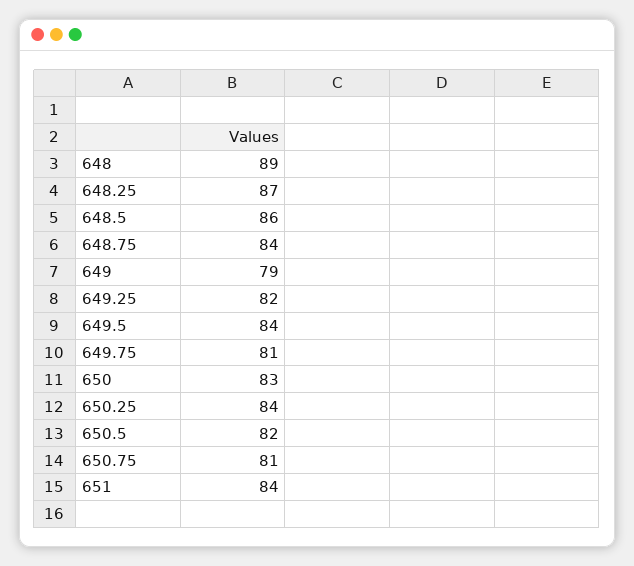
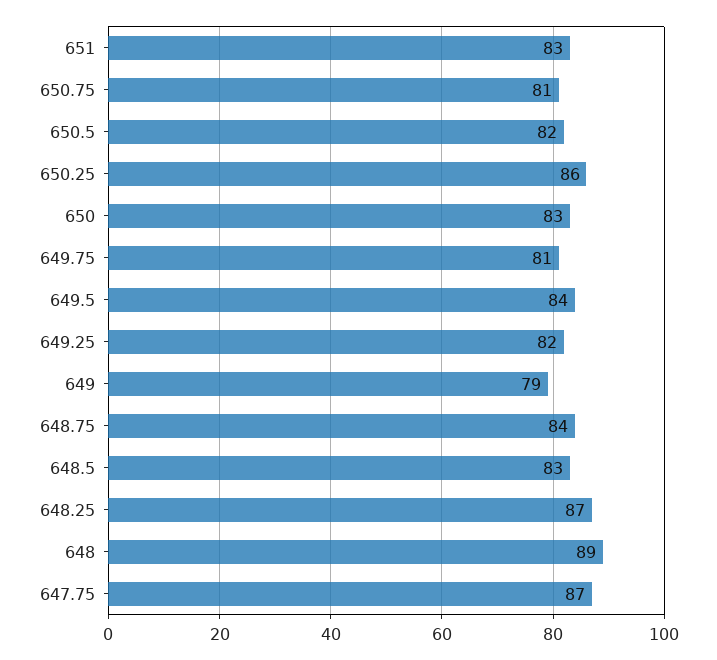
  {
    "648": 89,
    "648.25": 87,
-   "648.5": 86,
+   "648.5": 83,
    "648.75": 84,
    "649": 79,
    "649.25": 82,
    "649.5": 84,
    "649.75": 81,
    "650": 83,
-   "650.25": 84,
+   "650.25": 86,
    "650.5": 82,
    "650.75": 81,
-   "651": 84
+   "651": 83,
+   "647.75": 87
  }

